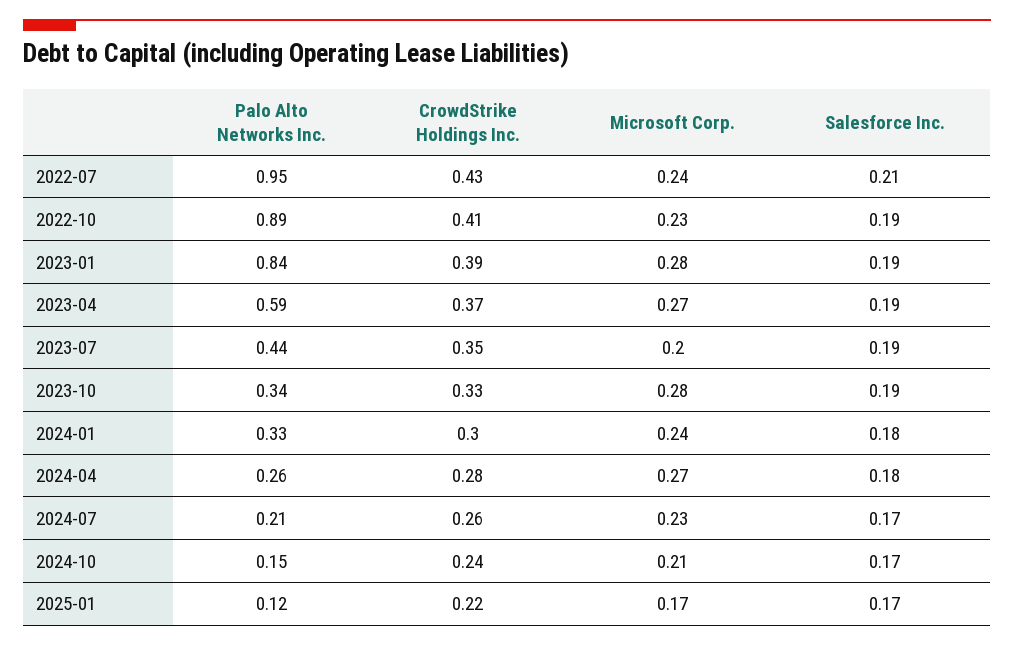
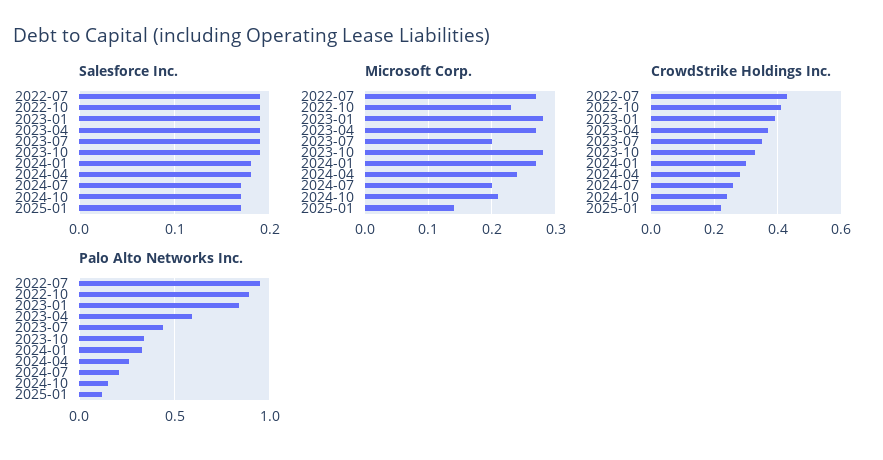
  {
    "Palo Alto Networks Inc.": {
      "2022-07": 0.95,
      "2022-10": 0.89,
      "2023-01": 0.84,
      "2023-04": 0.59,
      "2023-07": 0.44,
      "2023-10": 0.34,
      "2024-01": 0.33,
      "2024-04": 0.26,
      "2024-07": 0.21,
      "2024-10": 0.15,
      "2025-01": 0.12
    },
    "CrowdStrike Holdings Inc.": {
      "2022-07": 0.43,
      "2022-10": 0.41,
      "2023-01": 0.39,
      "2023-04": 0.37,
      "2023-07": 0.35,
      "2023-10": 0.33,
      "2024-01": 0.3,
      "2024-04": 0.28,
      "2024-07": 0.26,
      "2024-10": 0.24,
      "2025-01": 0.22
    },
    "Microsoft Corp.": {
-     "2022-07": 0.24,
+     "2022-07": 0.27,
      "2022-10": 0.23,
      "2023-01": 0.28,
      "2023-04": 0.27,
      "2023-07": 0.2,
      "2023-10": 0.28,
-     "2024-01": 0.24,
+     "2024-01": 0.27,
-     "2024-04": 0.27,
+     "2024-04": 0.24,
-     "2024-07": 0.23,
+     "2024-07": 0.2,
      "2024-10": 0.21,
-     "2025-01": 0.17
+     "2025-01": 0.14
    },
    "Salesforce Inc.": {
-     "2022-07": 0.21,
+     "2022-07": 0.19,
      "2022-10": 0.19,
      "2023-01": 0.19,
      "2023-04": 0.19,
      "2023-07": 0.19,
      "2023-10": 0.19,
      "2024-01": 0.18,
      "2024-04": 0.18,
      "2024-07": 0.17,
      "2024-10": 0.17,
      "2025-01": 0.17
    }
  }

